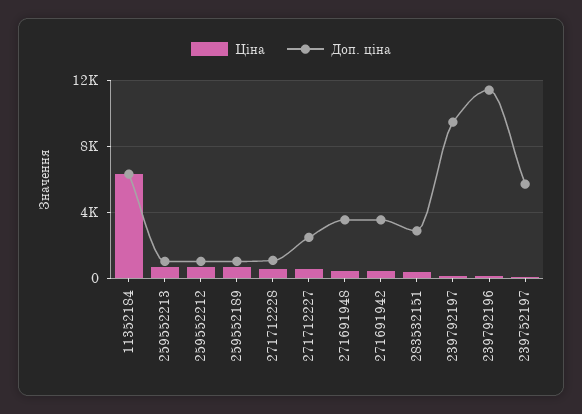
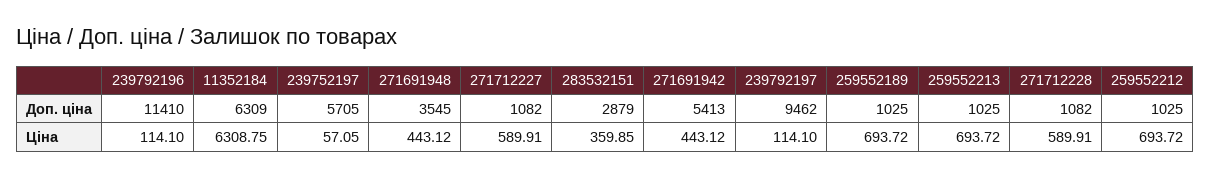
  {
    "Ціна": {
      "11352184": 6308.75,
      "259552213": 693.72,
      "259552212": 693.72,
      "259552189": 693.72,
      "271712228": 589.91,
      "271712227": 589.91,
      "271691948": 443.12,
      "271691942": 443.12,
      "283532151": 359.85,
      "239792197": 114.1,
      "239792196": 114.1,
      "239752197": 57.05
    },
    "Доп. ціна": {
      "11352184": 6309,
      "259552213": 1025,
      "259552212": 1025,
      "259552189": 1025,
      "271712228": 1082,
-     "271712227": 2500,
+     "271712227": 1082,
      "271691948": 3545,
-     "271691942": 3500,
+     "271691942": 5413,
      "283532151": 2879,
      "239792197": 9462,
      "239792196": 11410,
      "239752197": 5705
    }
  }

